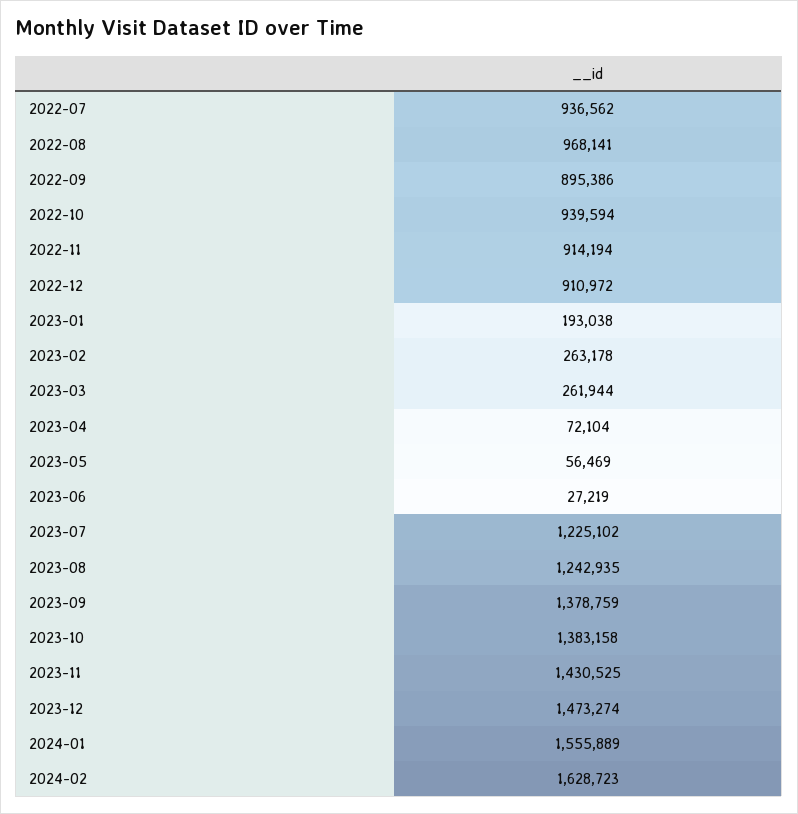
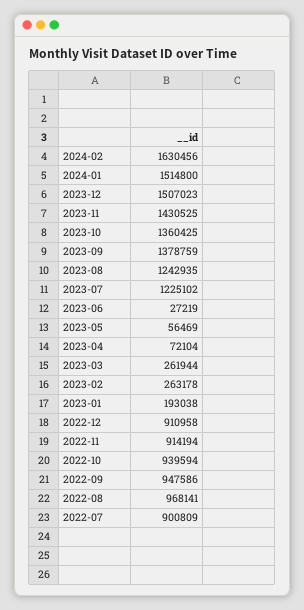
  {
-   "2022-07": 936562,
+   "2022-07": 900809,
    "2022-08": 968141,
-   "2022-09": 895386,
+   "2022-09": 947586,
    "2022-10": 939594,
    "2022-11": 914194,
-   "2022-12": 910972,
+   "2022-12": 910958,
    "2023-01": 193038,
    "2023-02": 263178,
    "2023-03": 261944,
    "2023-04": 72104,
    "2023-05": 56469,
    "2023-06": 27219,
    "2023-07": 1225102,
    "2023-08": 1242935,
    "2023-09": 1378759,
-   "2023-10": 1383158,
+   "2023-10": 1360425,
    "2023-11": 1430525,
-   "2023-12": 1473274,
+   "2023-12": 1507023,
-   "2024-01": 1555889,
+   "2024-01": 1514800,
-   "2024-02": 1628723
+   "2024-02": 1630456
  }

